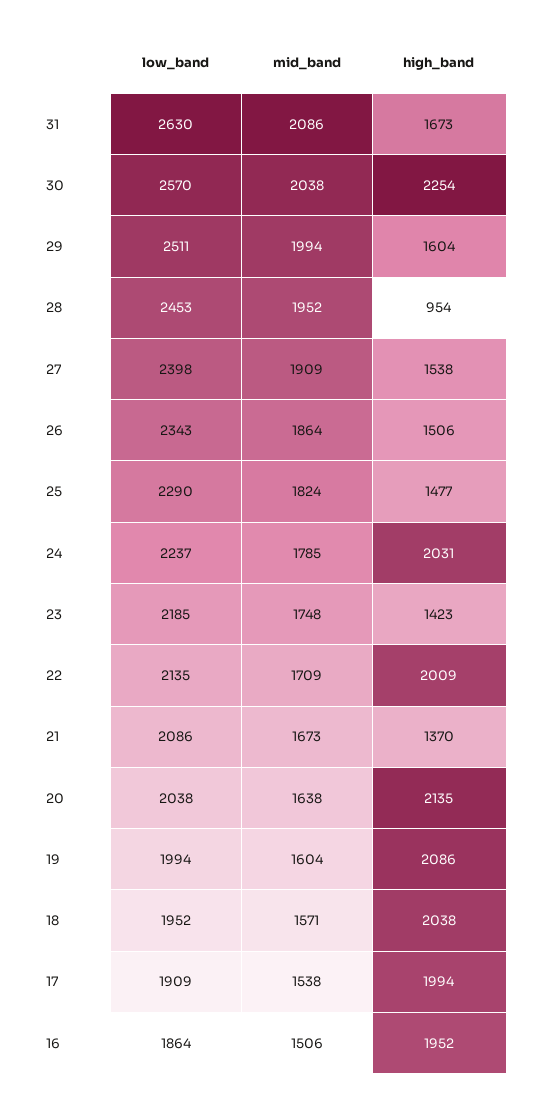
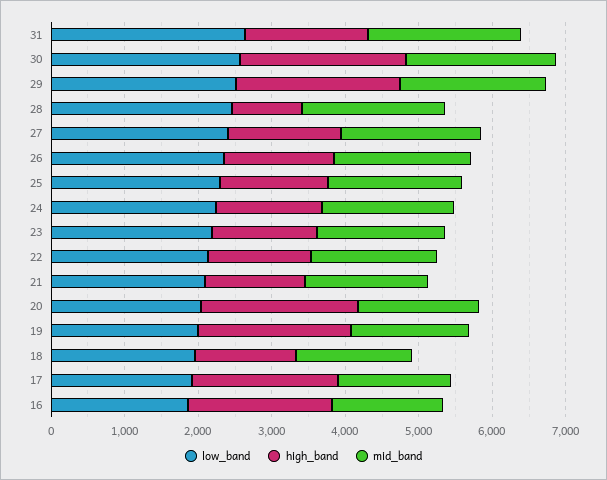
  {
    "low_band": {
      "31": 2630,
      "30": 2570,
      "29": 2511,
      "28": 2453,
      "27": 2398,
      "26": 2343,
      "25": 2290,
      "24": 2237,
      "23": 2185,
      "22": 2135,
      "21": 2086,
      "20": 2038,
      "19": 1994,
      "18": 1952,
      "17": 1909,
      "16": 1864
    },
    "mid_band": {
      "31": 2086,
      "30": 2038,
      "29": 1994,
      "28": 1952,
      "27": 1909,
      "26": 1864,
      "25": 1824,
      "24": 1785,
      "23": 1748,
      "22": 1709,
      "21": 1673,
      "20": 1638,
      "19": 1604,
      "18": 1571,
      "17": 1538,
      "16": 1506
    },
    "high_band": {
      "31": 1673,
      "30": 2254,
-     "29": 1604,
+     "29": 2200,
      "28": 954,
      "27": 1538,
      "26": 1506,
      "25": 1477,
-     "24": 2031,
+     "24": 1400,
      "23": 1423,
-     "22": 2009,
+     "22": 1400,
      "21": 1370,
      "20": 2135,
      "19": 2086,
-     "18": 2038,
+     "18": 1400,
      "17": 1994,
      "16": 1952
    }
  }

